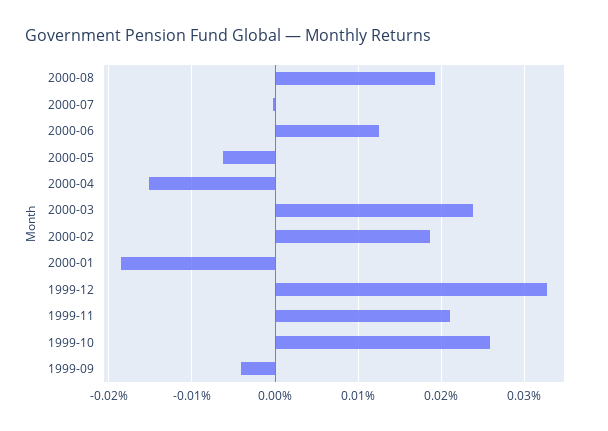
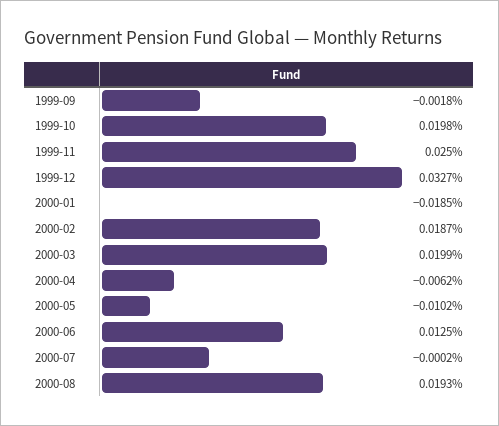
  {
    "2000-08": 0.0193,
    "2000-07": -0.0002,
    "2000-06": 0.0125,
-   "2000-05": -0.006,
+   "2000-05": -0.0102,
-   "2000-04": -0.015,
+   "2000-04": -0.0062,
-   "2000-03": 0.024,
+   "2000-03": 0.0199,
    "2000-02": 0.0187,
    "2000-01": -0.0185,
    "1999-12": 0.0327,
-   "1999-11": 0.021,
+   "1999-11": 0.025,
-   "1999-10": 0.026,
+   "1999-10": 0.0198,
-   "1999-09": -0.004
+   "1999-09": -0.0018
  }

